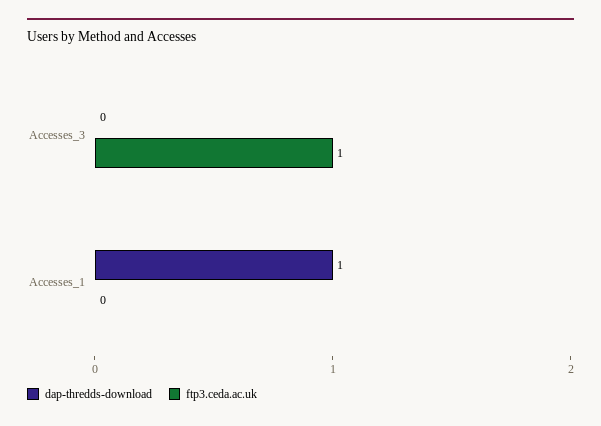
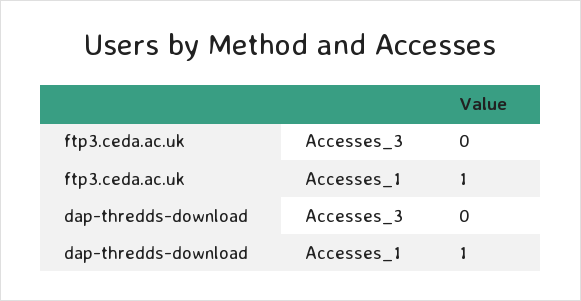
  {
    "dap-thredds-download": {
      "Accesses_3": 0,
      "Accesses_1": 1
    },
    "ftp3.ceda.ac.uk": {
-     "Accesses_3": 1,
+     "Accesses_3": 0,
-     "Accesses_1": 0
+     "Accesses_1": 1
    }
  }

